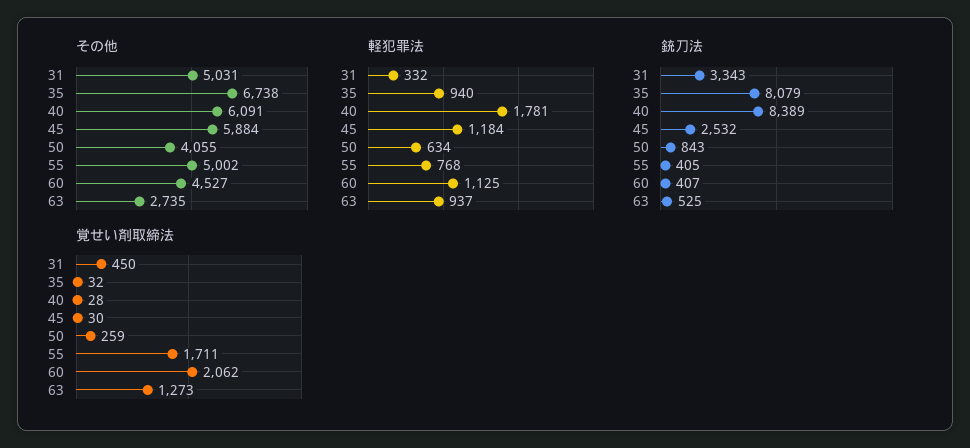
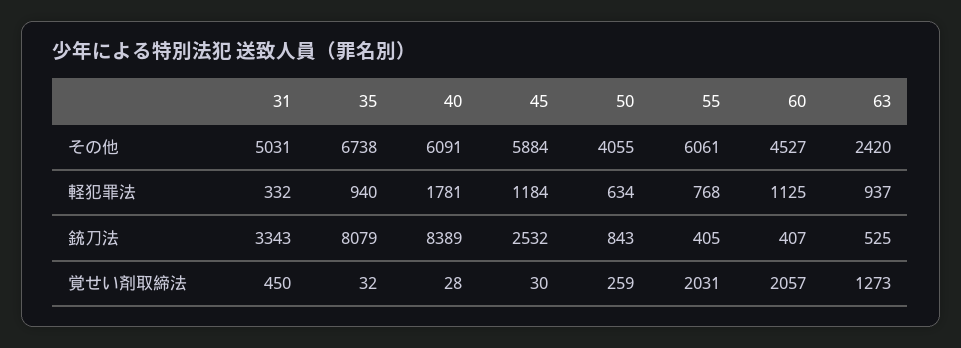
  {
    "その他": {
      "31": 5031,
      "35": 6738,
      "40": 6091,
      "45": 5884,
      "50": 4055,
-     "55": 5002,
+     "55": 6061,
      "60": 4527,
-     "63": 2735
+     "63": 2420
    },
    "軽犯罪法": {
      "31": 332,
      "35": 940,
      "40": 1781,
      "45": 1184,
      "50": 634,
      "55": 768,
      "60": 1125,
      "63": 937
    },
    "銃刀法": {
      "31": 3343,
      "35": 8079,
      "40": 8389,
      "45": 2532,
      "50": 843,
      "55": 405,
      "60": 407,
      "63": 525
    },
    "覚せい剤取締法": {
      "31": 450,
      "35": 32,
      "40": 28,
      "45": 30,
      "50": 259,
-     "55": 1711,
+     "55": 2031,
-     "60": 2062,
+     "60": 2057,
      "63": 1273
    }
  }

